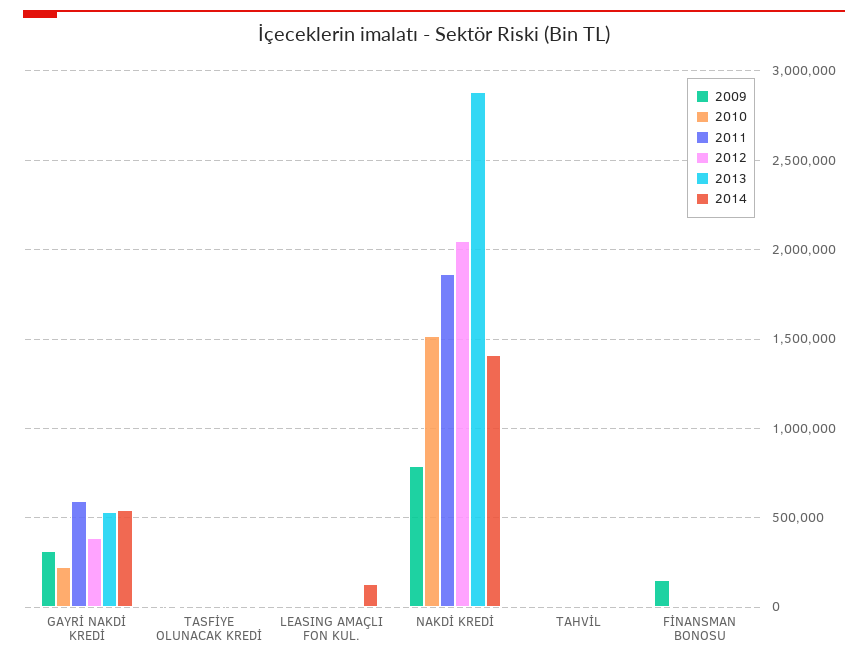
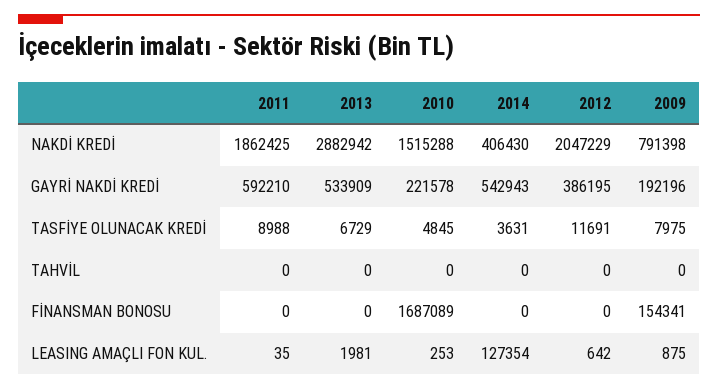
  {
    "2009": {
-     "GAYRİ NAKDİ KREDİ": 300000,
+     "GAYRİ NAKDİ KREDİ": 192196,
      "TASFİYE OLUNACAK KREDİ": 7975,
      "LEASING AMAÇLI FON KUL.": 875,
      "NAKDİ KREDİ": 791398,
      "TAHVİL": 0,
      "FİNANSMAN BONOSU": 154341
    },
    "2010": {
      "GAYRİ NAKDİ KREDİ": 221578,
      "TASFİYE OLUNACAK KREDİ": 4845,
      "LEASING AMAÇLI FON KUL.": 253,
      "NAKDİ KREDİ": 1515288,
      "TAHVİL": 0,
-     "FİNANSMAN BONOSU": 0
+     "FİNANSMAN BONOSU": 1687089
    },
    "2011": {
      "GAYRİ NAKDİ KREDİ": 592210,
      "TASFİYE OLUNACAK KREDİ": 8988,
      "LEASING AMAÇLI FON KUL.": 35,
      "NAKDİ KREDİ": 1862425,
      "TAHVİL": 0,
      "FİNANSMAN BONOSU": 0
    },
    "2012": {
      "GAYRİ NAKDİ KREDİ": 386195,
      "TASFİYE OLUNACAK KREDİ": 11691,
      "LEASING AMAÇLI FON KUL.": 642,
      "NAKDİ KREDİ": 2047229,
      "TAHVİL": 0,
      "FİNANSMAN BONOSU": 0
    },
    "2013": {
      "GAYRİ NAKDİ KREDİ": 533909,
      "TASFİYE OLUNACAK KREDİ": 6729,
      "LEASING AMAÇLI FON KUL.": 1981,
      "NAKDİ KREDİ": 2882942,
      "TAHVİL": 0,
      "FİNANSMAN BONOSU": 0
    },
    "2014": {
      "GAYRİ NAKDİ KREDİ": 542943,
      "TASFİYE OLUNACAK KREDİ": 3631,
      "LEASING AMAÇLI FON KUL.": 127354,
-     "NAKDİ KREDİ": 1400000,
+     "NAKDİ KREDİ": 406430,
      "TAHVİL": 0,
      "FİNANSMAN BONOSU": 0
    }
  }

